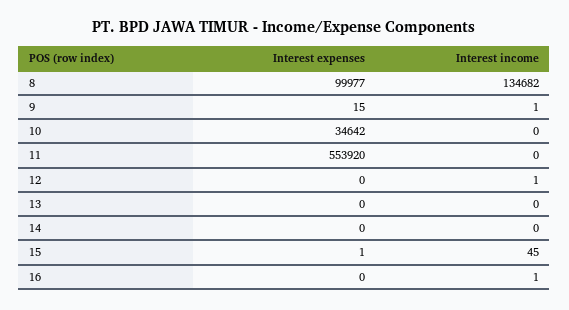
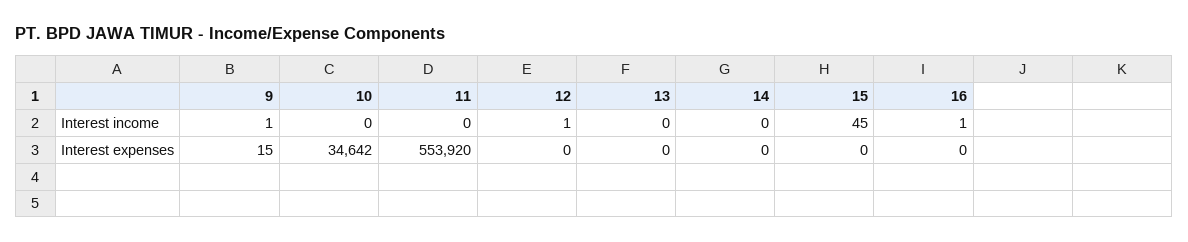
  {
    "Interest expenses": {
-     "8": 99977,
      "9": 15,
      "10": 34642,
      "11": 553920,
      "12": 0,
      "13": 0,
      "14": 0,
-     "15": 1,
+     "15": 0,
      "16": 0
    },
    "Interest income": {
-     "8": 134682,
      "9": 1,
      "10": 0,
      "11": 0,
      "12": 1,
      "13": 0,
      "14": 0,
      "15": 45,
      "16": 1
    }
  }

